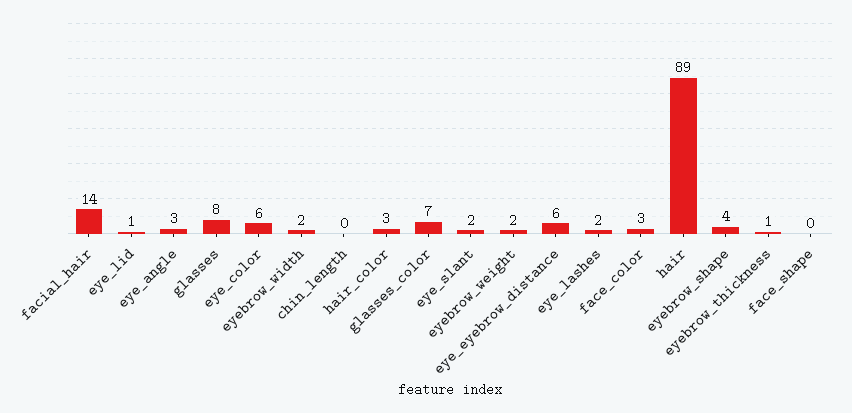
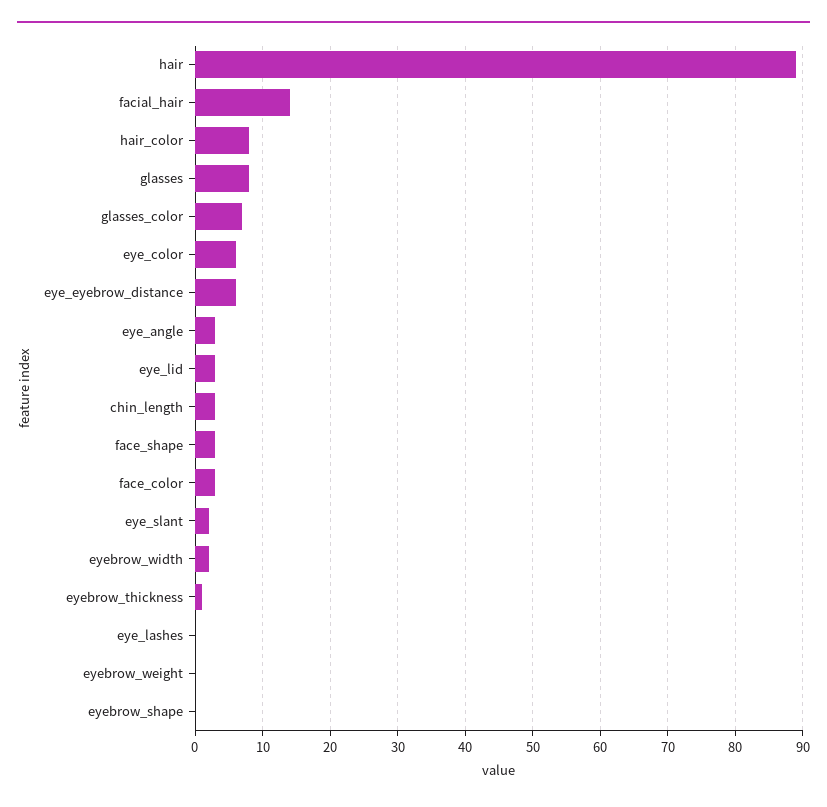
  {
    "facial_hair": 14,
-   "eye_lid": 1,
+   "eye_lid": 3,
    "eye_angle": 3,
    "glasses": 8,
    "eye_color": 6,
    "eyebrow_width": 2,
-   "chin_length": 0,
+   "chin_length": 3,
-   "hair_color": 3,
+   "hair_color": 8,
    "glasses_color": 7,
    "eye_slant": 2,
-   "eyebrow_weight": 2,
+   "eyebrow_weight": 0,
    "eye_eyebrow_distance": 6,
-   "eye_lashes": 2,
+   "eye_lashes": 0,
    "face_color": 3,
    "hair": 89,
-   "eyebrow_shape": 4,
+   "eyebrow_shape": 0,
    "eyebrow_thickness": 1,
-   "face_shape": 0
+   "face_shape": 3
  }

